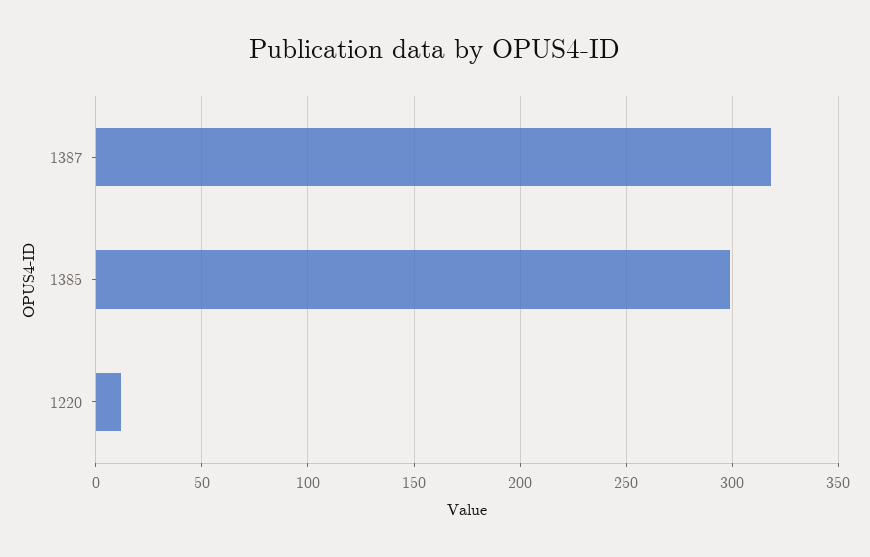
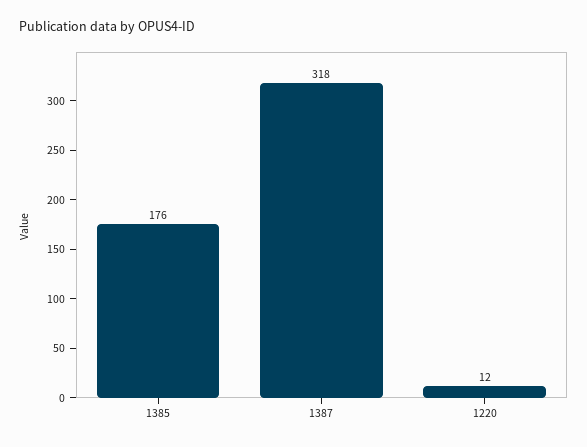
  {
    "1387": 318,
-   "1385": 300,
+   "1385": 176,
    "1220": 12
  }

